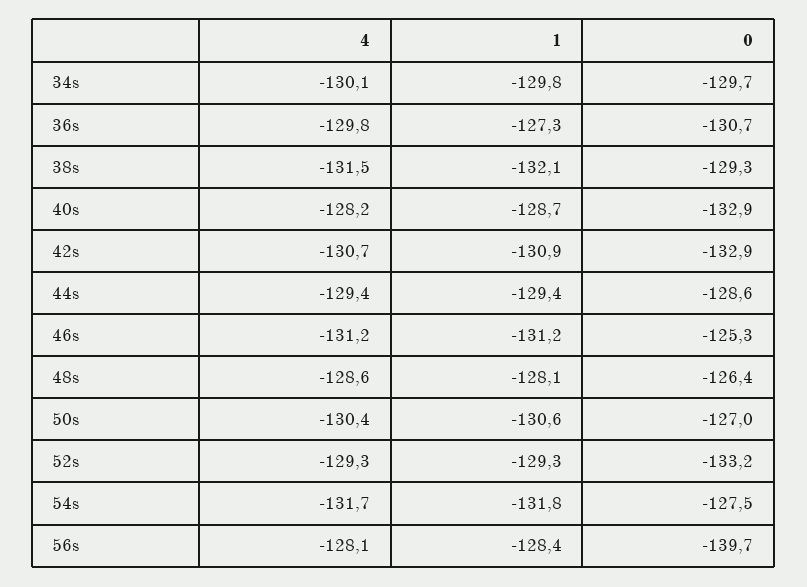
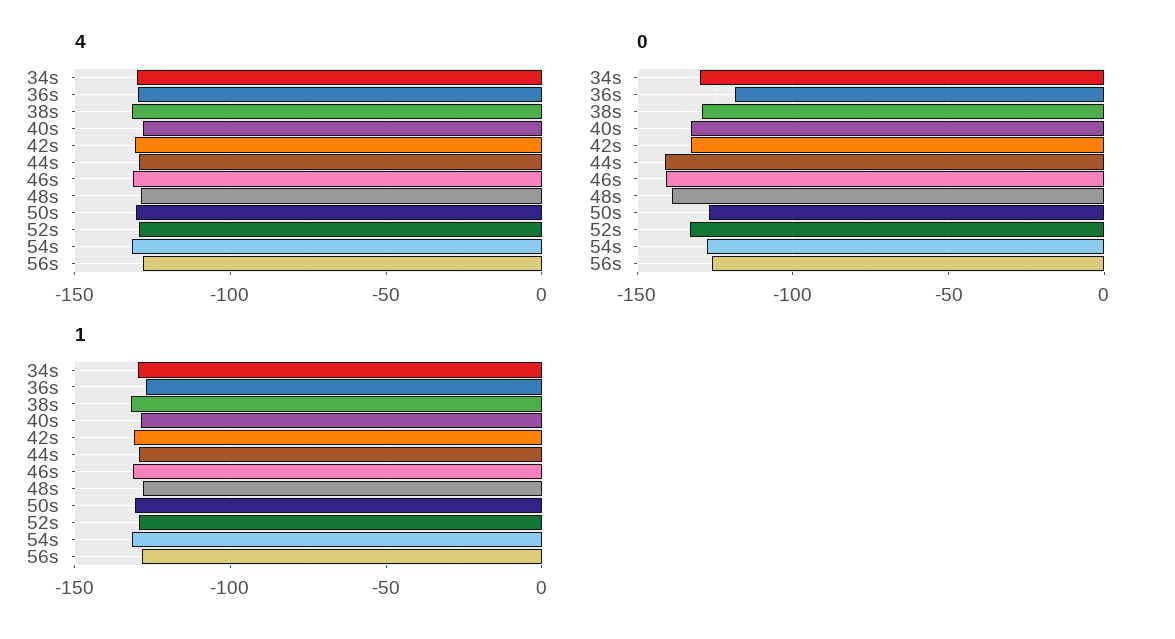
  {
    "4": {
      "34s": -130.1,
      "36s": -129.8,
      "38s": -131.5,
      "40s": -128.2,
      "42s": -130.7,
      "44s": -129.4,
      "46s": -131.2,
      "48s": -128.6,
      "50s": -130.4,
      "52s": -129.3,
      "54s": -131.7,
      "56s": -128.1
    },
    "1": {
      "34s": -129.8,
      "36s": -127.3,
      "38s": -132.1,
      "40s": -128.7,
      "42s": -130.9,
      "44s": -129.4,
      "46s": -131.2,
      "48s": -128.1,
      "50s": -130.6,
      "52s": -129.3,
      "54s": -131.8,
      "56s": -128.4
    },
    "0": {
      "34s": -129.7,
-     "36s": -130.7,
+     "36s": -120,
      "38s": -129.3,
      "40s": -132.9,
      "42s": -132.9,
-     "44s": -128.6,
+     "44s": -140,
-     "46s": -125.3,
+     "46s": -140,
-     "48s": -126.4,
+     "48s": -140,
      "50s": -127,
      "52s": -133.2,
      "54s": -127.5,
-     "56s": -139.7
+     "56s": -125
    }
  }

